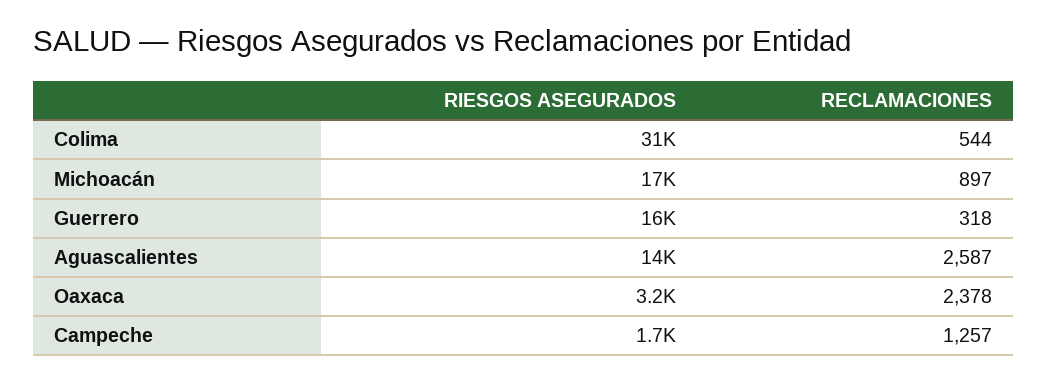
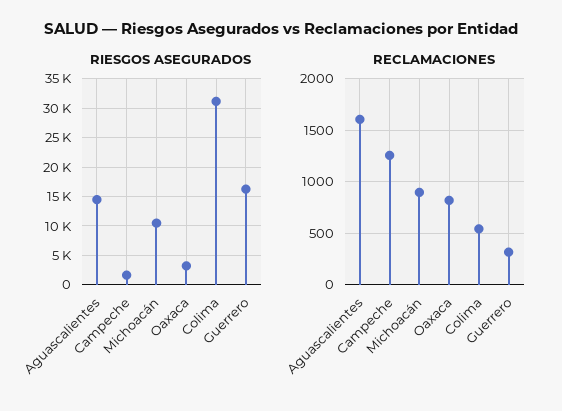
  {
    "RIESGOS ASEGURADOS": {
      "Colima": 31000,
-     "Michoacán": 17000,
+     "Michoacán": 10000,
      "Guerrero": 16000,
      "Aguascalientes": 14000,
      "Oaxaca": 3200,
      "Campeche": 1700
    },
    "RECLAMACIONES": {
      "Colima": 544,
      "Michoacán": 897,
      "Guerrero": 318,
-     "Aguascalientes": 2587,
+     "Aguascalientes": 1600,
-     "Oaxaca": 2378,
+     "Oaxaca": 800,
      "Campeche": 1257
    }
  }

